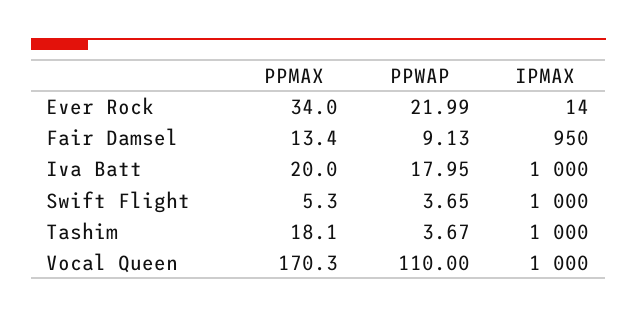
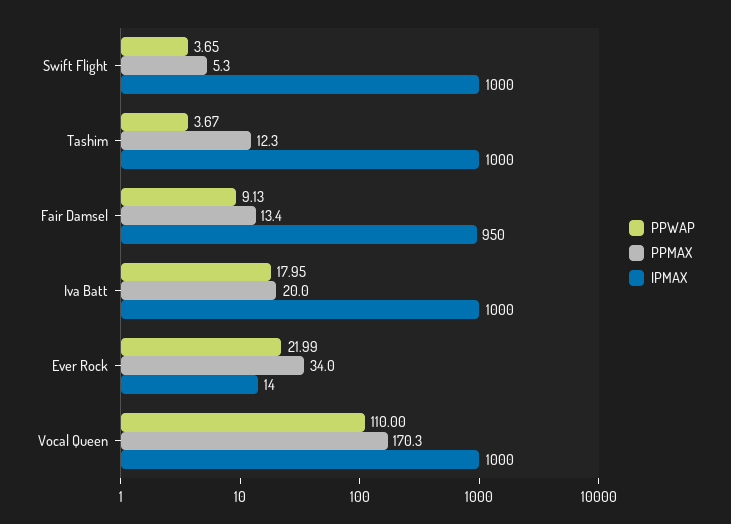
  {
    "PPMAX": {
      "Ever Rock": 34,
      "Fair Damsel": 13.4,
      "Iva Batt": 20,
      "Swift Flight": 5.3,
-     "Tashim": 18.1,
+     "Tashim": 12.3,
      "Vocal Queen": 170.3
    },
    "PPWAP": {
      "Ever Rock": 21.99,
      "Fair Damsel": 9.13,
      "Iva Batt": 17.95,
      "Swift Flight": 3.65,
      "Tashim": 3.67,
      "Vocal Queen": 110
    },
    "IPMAX": {
      "Ever Rock": 14,
      "Fair Damsel": 950,
      "Iva Batt": 1000,
      "Swift Flight": 1000,
      "Tashim": 1000,
      "Vocal Queen": 1000
    }
  }

